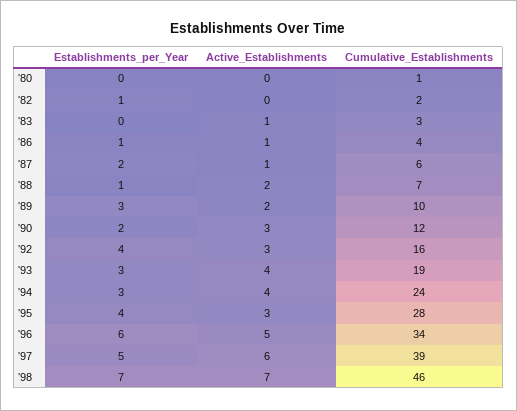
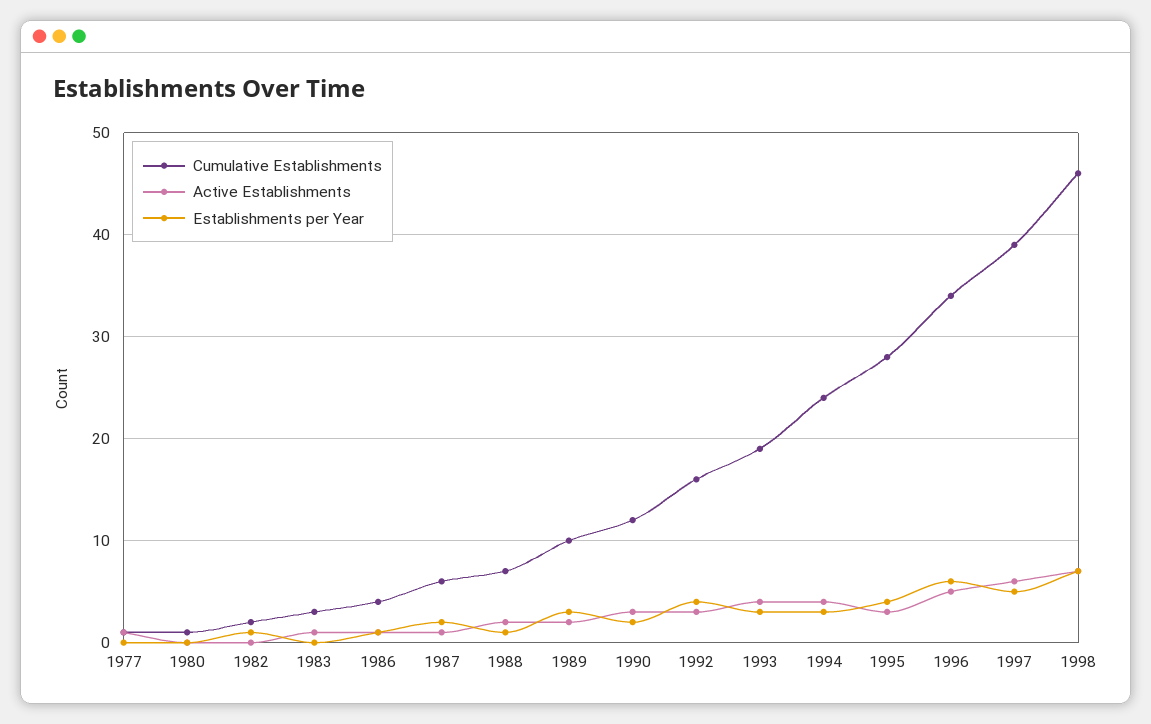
  {
    "Establishments_per_Year": {
      "'80": 0,
      "'82": 1,
      "'83": 0,
      "'86": 1,
      "'87": 2,
      "'88": 1,
      "'89": 3,
      "'90": 2,
      "'92": 4,
      "'93": 3,
      "'94": 3,
      "'95": 4,
      "'96": 6,
      "'97": 5,
-     "'98": 7
+     "'98": 7,
+     "1977": 0
    },
    "Active_Establishments": {
      "'80": 0,
      "'82": 0,
      "'83": 1,
      "'86": 1,
      "'87": 1,
      "'88": 2,
      "'89": 2,
      "'90": 3,
      "'92": 3,
      "'93": 4,
      "'94": 4,
      "'95": 3,
      "'96": 5,
      "'97": 6,
-     "'98": 7
+     "'98": 7,
+     "1977": 1
    },
    "Cumulative_Establishments": {
      "'80": 1,
      "'82": 2,
      "'83": 3,
      "'86": 4,
      "'87": 6,
      "'88": 7,
      "'89": 10,
      "'90": 12,
      "'92": 16,
      "'93": 19,
      "'94": 24,
      "'95": 28,
      "'96": 34,
      "'97": 39,
-     "'98": 46
+     "'98": 46,
+     "1977": 1
    }
  }

